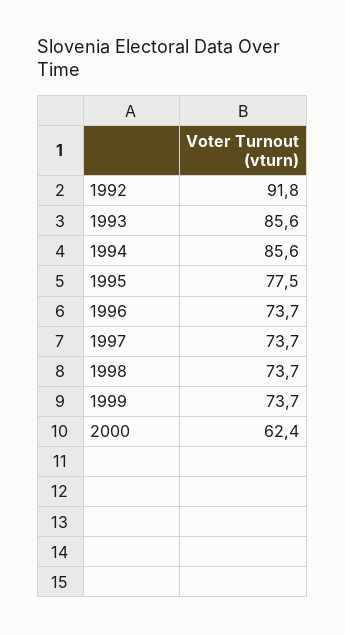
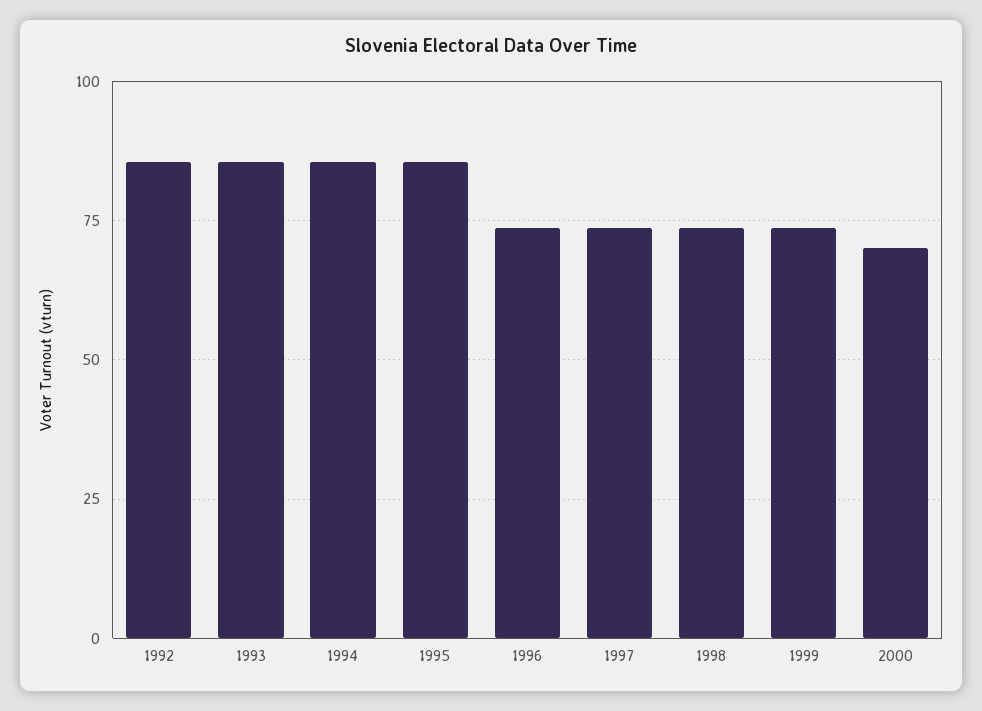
  {
-   "1992": 91.8,
+   "1992": 85,
    "1993": 85.6,
    "1994": 85.6,
-   "1995": 77.5,
+   "1995": 85,
    "1996": 73.7,
    "1997": 73.7,
    "1998": 73.7,
    "1999": 73.7,
-   "2000": 62.4
+   "2000": 70
  }

